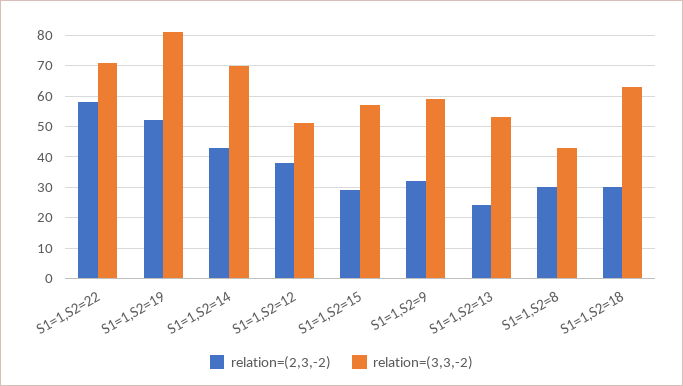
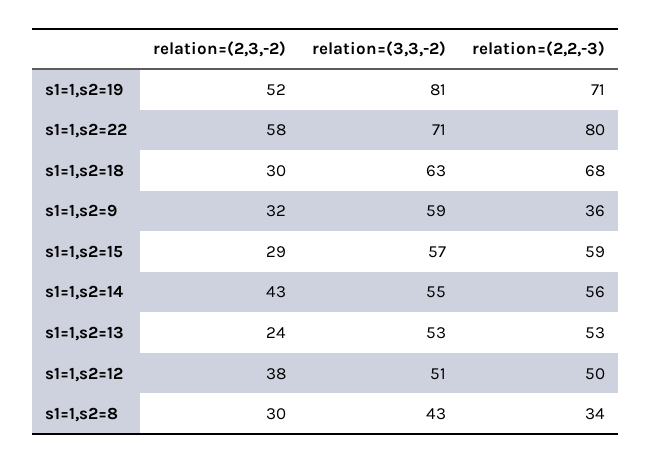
  {
    "relation=(2,3,-2)": {
      "S1=1,S2=22": 58,
      "S1=1,S2=19": 52,
      "S1=1,S2=14": 43,
      "S1=1,S2=12": 38,
      "S1=1,S2=15": 29,
      "S1=1,S2=9": 32,
      "S1=1,S2=13": 24,
      "S1=1,S2=8": 30,
      "S1=1,S2=18": 30
    },
    "relation=(3,3,-2)": {
      "S1=1,S2=22": 71,
      "S1=1,S2=19": 81,
-     "S1=1,S2=14": 70,
+     "S1=1,S2=14": 55,
      "S1=1,S2=12": 51,
      "S1=1,S2=15": 57,
      "S1=1,S2=9": 59,
      "S1=1,S2=13": 53,
      "S1=1,S2=8": 43,
      "S1=1,S2=18": 63
-   }
+   },
+   "relation=(2,2,-3)": {
+     "S1=1,S2=19": 71,
+     "S1=1,S2=22": 80,
+     "S1=1,S2=18": 68,
+     "S1=1,S2=9": 36,
+     "S1=1,S2=15": 59,
+     "S1=1,S2=14": 56,
+     "S1=1,S2=13": 53,
+     "S1=1,S2=12": 50,
+     "S1=1,S2=8": 34
+   }
  }

